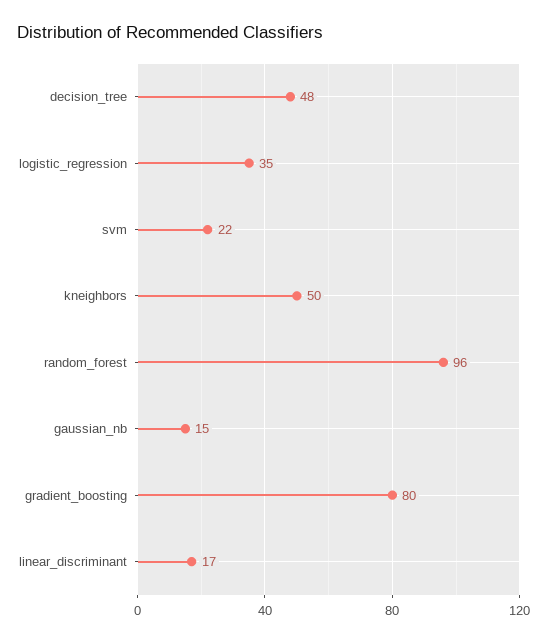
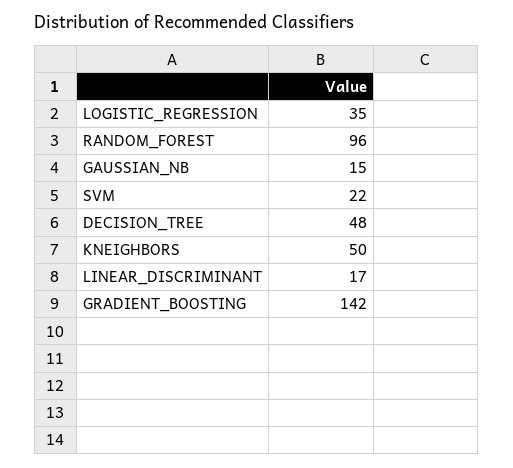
  {
    "decision_tree": 48,
    "logistic_regression": 35,
    "svm": 22,
    "kneighbors": 50,
    "random_forest": 96,
    "gaussian_nb": 15,
-   "gradient_boosting": 80,
+   "gradient_boosting": 142,
    "linear_discriminant": 17
  }

